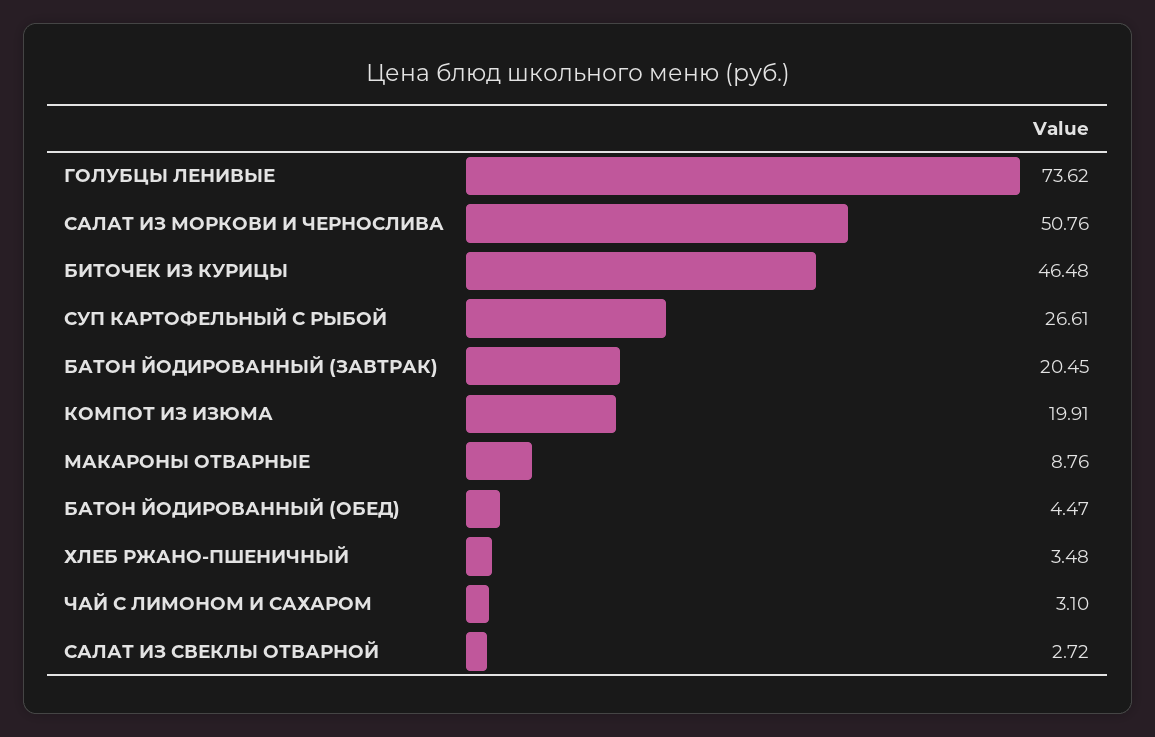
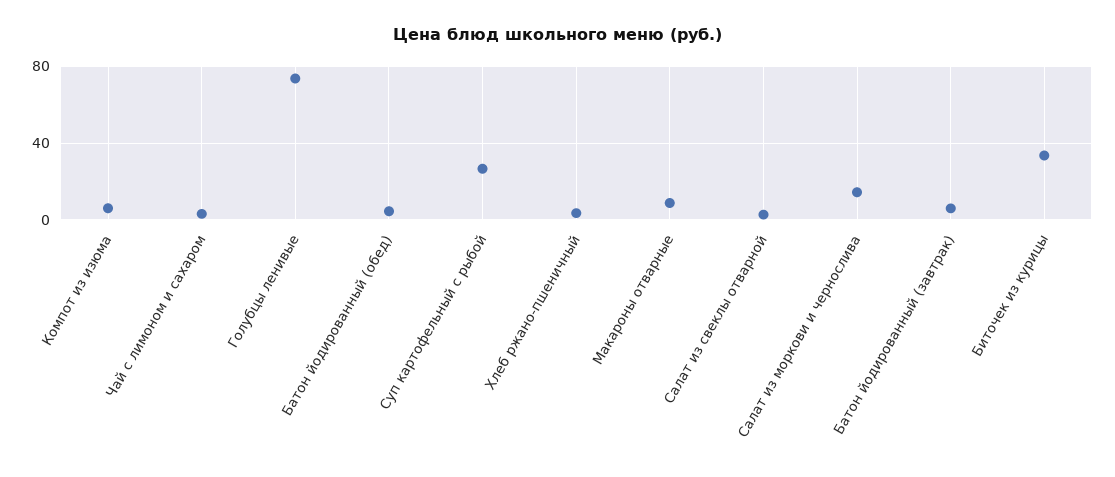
  {
    "ГОЛУБЦЫ ЛЕНИВЫЕ": 73.62,
-   "САЛАТ ИЗ МОРКОВИ И ЧЕРНОСЛИВА": 50.76,
+   "САЛАТ ИЗ МОРКОВИ И ЧЕРНОСЛИВА": 15,
-   "БИТОЧЕК ИЗ КУРИЦЫ": 46.48,
+   "БИТОЧЕК ИЗ КУРИЦЫ": 35,
    "СУП КАРТОФЕЛЬНЫЙ С РЫБОЙ": 26.61,
-   "БАТОН ЙОДИРОВАННЫЙ (ЗАВТРАК)": 20.45,
+   "БАТОН ЙОДИРОВАННЫЙ (ЗАВТРАК)": 5,
-   "КОМПОТ ИЗ ИЗЮМА": 19.91,
+   "КОМПОТ ИЗ ИЗЮМА": 5,
    "МАКАРОНЫ ОТВАРНЫЕ": 8.76,
    "БАТОН ЙОДИРОВАННЫЙ (ОБЕД)": 4.47,
    "ХЛЕБ РЖАНО-ПШЕНИЧНЫЙ": 3.48,
    "ЧАЙ С ЛИМОНОМ И САХАРОМ": 3.1,
    "САЛАТ ИЗ СВЕКЛЫ ОТВАРНОЙ": 2.72
  }

